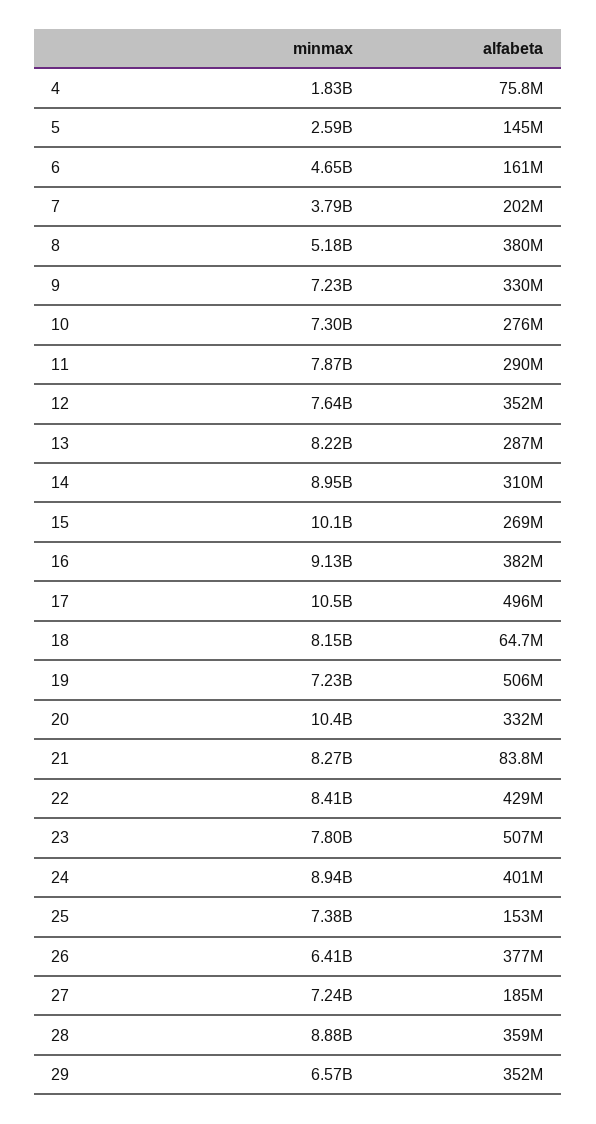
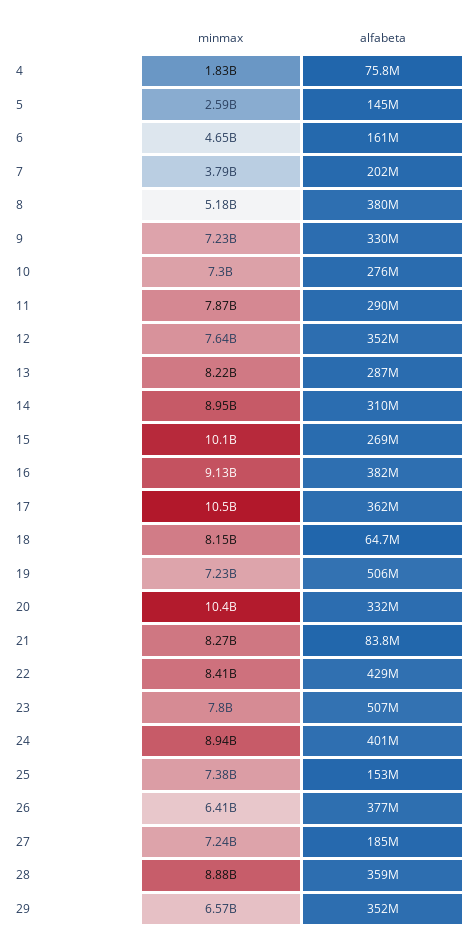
  {
    "minmax": {
      "4": 1830000000,
      "5": 2590000000,
      "6": 4650000000,
      "7": 3790000000,
      "8": 5180000000,
      "9": 7230000000,
      "10": 7300000000,
      "11": 7870000000,
      "12": 7640000000,
      "13": 8220000000,
      "14": 8950000000,
      "15": 10100000000,
      "16": 9130000000,
      "17": 10500000000,
      "18": 8150000000,
      "19": 7230000000,
      "20": 10400000000,
      "21": 8270000000,
      "22": 8410000000,
      "23": 7800000000,
      "24": 8940000000,
      "25": 7380000000,
      "26": 6410000000,
      "27": 7240000000,
      "28": 8880000000,
      "29": 6570000000
    },
    "alfabeta": {
      "4": 75800000,
      "5": 145000000,
      "6": 161000000,
      "7": 202000000,
      "8": 380000000,
      "9": 330000000,
      "10": 276000000,
      "11": 290000000,
      "12": 352000000,
      "13": 287000000,
      "14": 310000000,
      "15": 269000000,
      "16": 382000000,
-     "17": 496000000,
+     "17": 362000000,
      "18": 64700000,
      "19": 506000000,
      "20": 332000000,
      "21": 83800000,
      "22": 429000000,
      "23": 507000000,
      "24": 401000000,
      "25": 153000000,
      "26": 377000000,
      "27": 185000000,
      "28": 359000000,
      "29": 352000000
    }
  }

